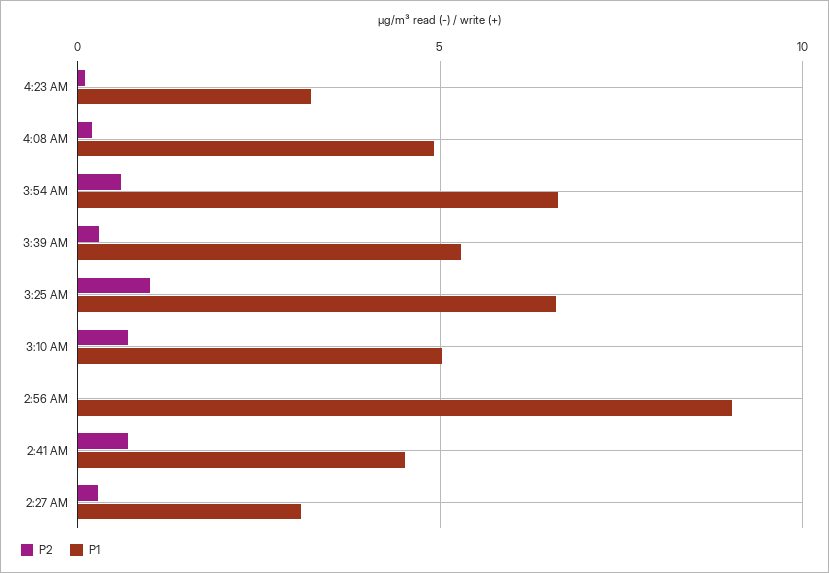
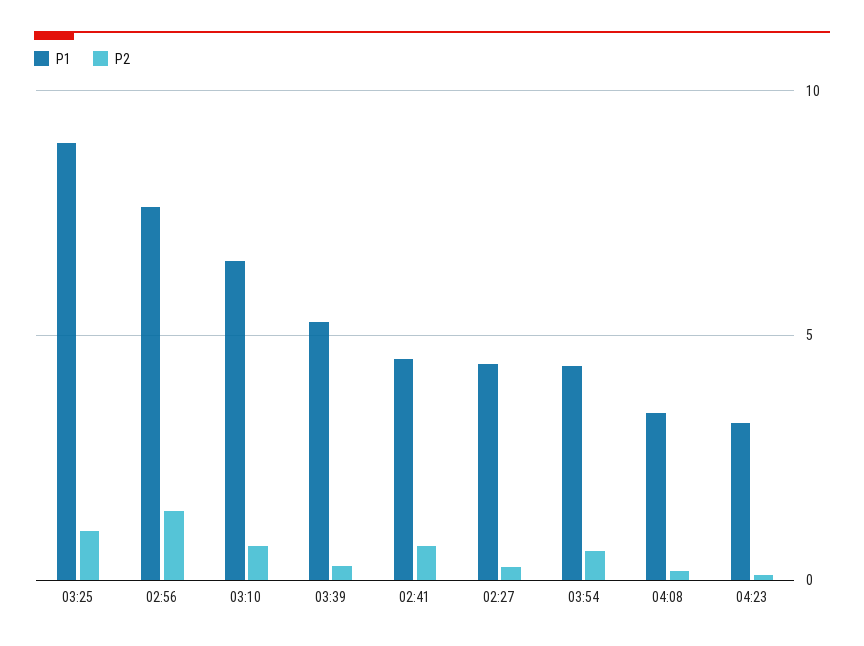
  {
    "P2": {
      "4:23 AM": 0,
      "4:08 AM": 0,
      "3:54 AM": 0.5,
      "3:39 AM": 0.5,
      "3:25 AM": 1,
      "3:10 AM": 0.5,
-     "2:56 AM": 0,
+     "2:56 AM": 1.5,
      "2:41 AM": 0.5,
      "2:27 AM": 0.5
    },
    "P1": {
      "4:23 AM": 3,
-     "4:08 AM": 5,
+     "4:08 AM": 3.5,
-     "3:54 AM": 6.5,
+     "3:54 AM": 4.5,
      "3:39 AM": 5.5,
-     "3:25 AM": 6.5,
+     "3:25 AM": 9,
-     "3:10 AM": 5,
+     "3:10 AM": 6.5,
-     "2:56 AM": 9,
+     "2:56 AM": 7.5,
      "2:41 AM": 4.5,
-     "2:27 AM": 3
+     "2:27 AM": 4.5
    }
  }

